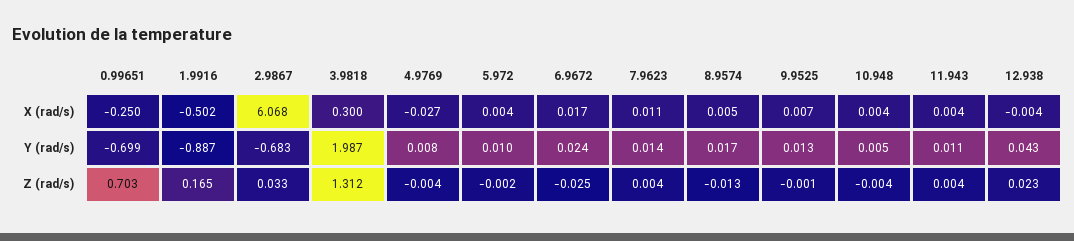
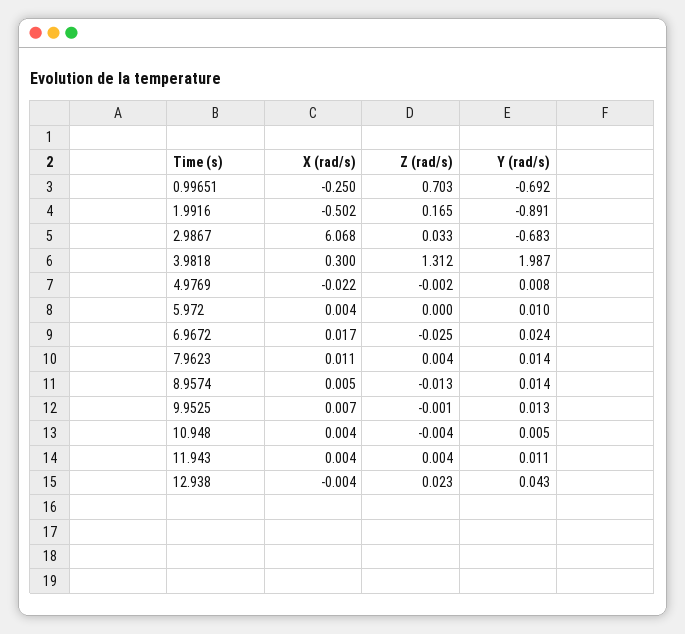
  {
    "0.99651": {
      "X (rad/s)": -0.25,
-     "Y (rad/s)": -0.699,
+     "Y (rad/s)": -0.692,
      "Z (rad/s)": 0.703
    },
    "1.9916": {
      "X (rad/s)": -0.502,
-     "Y (rad/s)": -0.887,
+     "Y (rad/s)": -0.891,
      "Z (rad/s)": 0.165
    },
    "2.9867": {
      "X (rad/s)": 6.068,
      "Y (rad/s)": -0.683,
      "Z (rad/s)": 0.033
    },
    "3.9818": {
      "X (rad/s)": 0.3,
      "Y (rad/s)": 1.987,
      "Z (rad/s)": 1.312
    },
    "4.9769": {
-     "X (rad/s)": -0.027,
+     "X (rad/s)": -0.022,
      "Y (rad/s)": 0.008,
-     "Z (rad/s)": -0.004
+     "Z (rad/s)": -0.002
    },
    "5.972": {
      "X (rad/s)": 0.004,
      "Y (rad/s)": 0.01,
-     "Z (rad/s)": -0.002
+     "Z (rad/s)": 0
    },
    "6.9672": {
      "X (rad/s)": 0.017,
      "Y (rad/s)": 0.024,
      "Z (rad/s)": -0.025
    },
    "7.9623": {
      "X (rad/s)": 0.011,
      "Y (rad/s)": 0.014,
      "Z (rad/s)": 0.004
    },
    "8.9574": {
      "X (rad/s)": 0.005,
-     "Y (rad/s)": 0.017,
+     "Y (rad/s)": 0.014,
      "Z (rad/s)": -0.013
    },
    "9.9525": {
      "X (rad/s)": 0.007,
      "Y (rad/s)": 0.013,
      "Z (rad/s)": -0.001
    },
    "10.948": {
      "X (rad/s)": 0.004,
      "Y (rad/s)": 0.005,
      "Z (rad/s)": -0.004
    },
    "11.943": {
      "X (rad/s)": 0.004,
      "Y (rad/s)": 0.011,
      "Z (rad/s)": 0.004
    },
    "12.938": {
      "X (rad/s)": -0.004,
      "Y (rad/s)": 0.043,
      "Z (rad/s)": 0.023
    }
  }

